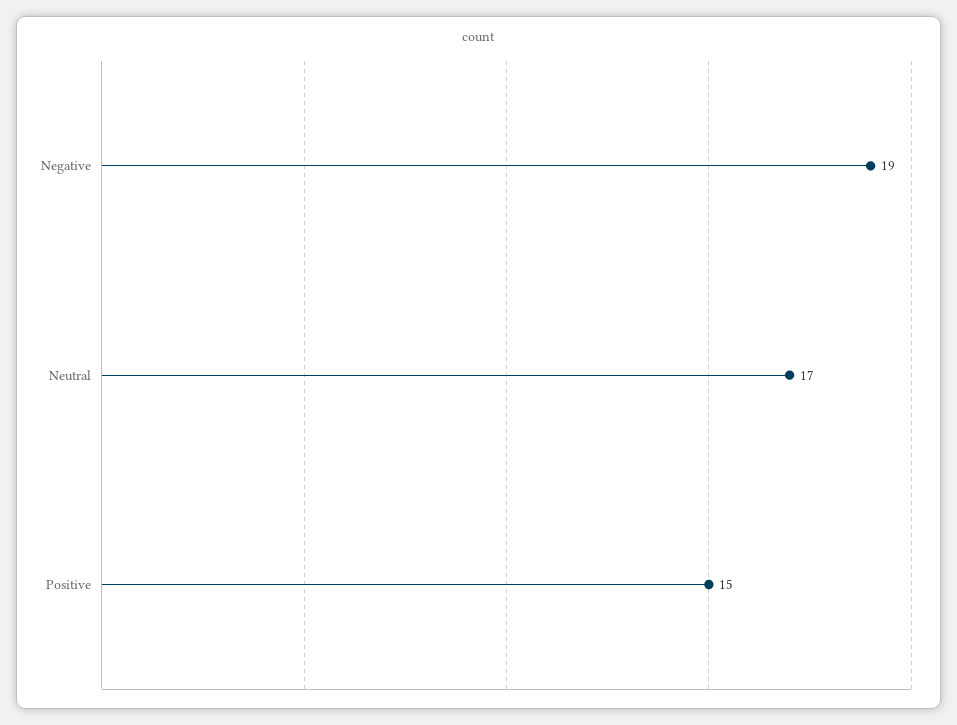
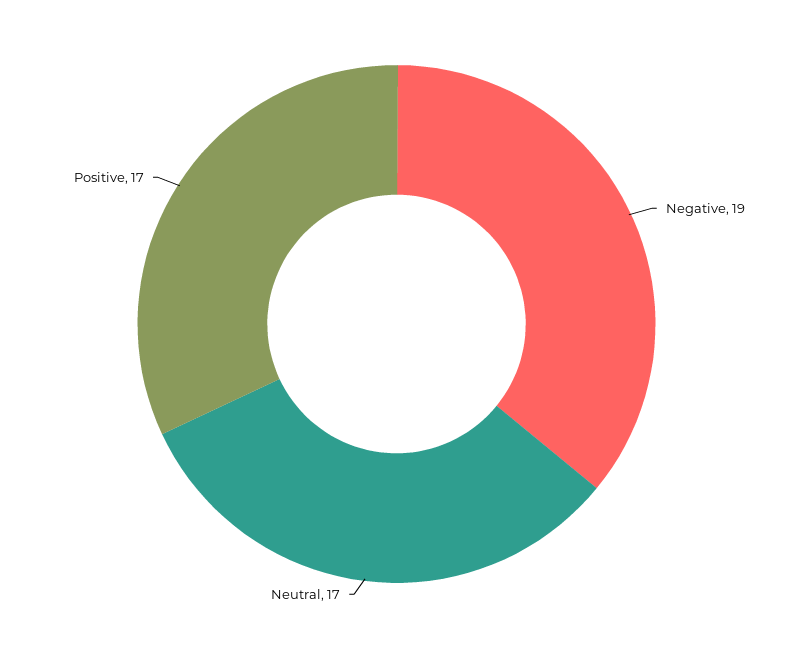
  {
    "Negative": 19,
    "Neutral": 17,
-   "Positive": 15
+   "Positive": 17
  }

